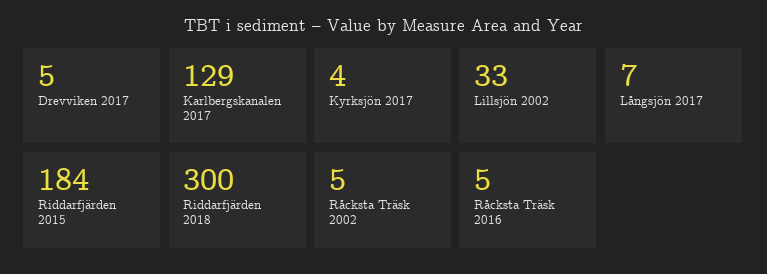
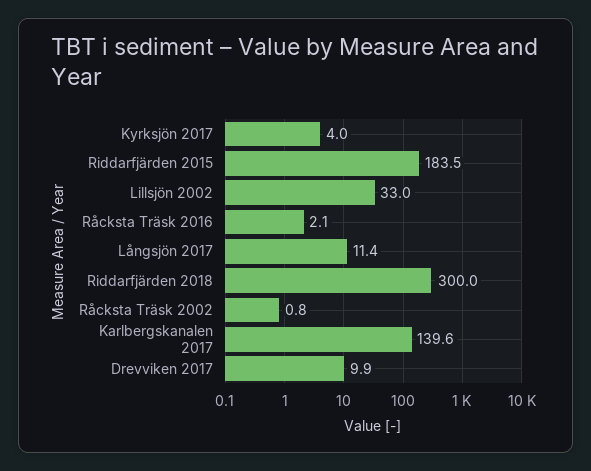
  {
-   "Drevviken 2017": 5,
+   "Drevviken 2017": 9.9,
-   "Karlbergskanalen 2017": 129,
+   "Karlbergskanalen 2017": 139.6,
    "Kyrksjön 2017": 4,
    "Lillsjön 2002": 33,
-   "Långsjön 2017": 7,
+   "Långsjön 2017": 11.4,
    "Riddarfjärden 2015": 183.5,
    "Riddarfjärden 2018": 300,
-   "Råcksta Träsk 2002": 5,
+   "Råcksta Träsk 2002": 0.8,
-   "Råcksta Träsk 2016": 5
+   "Råcksta Träsk 2016": 2.1
  }

